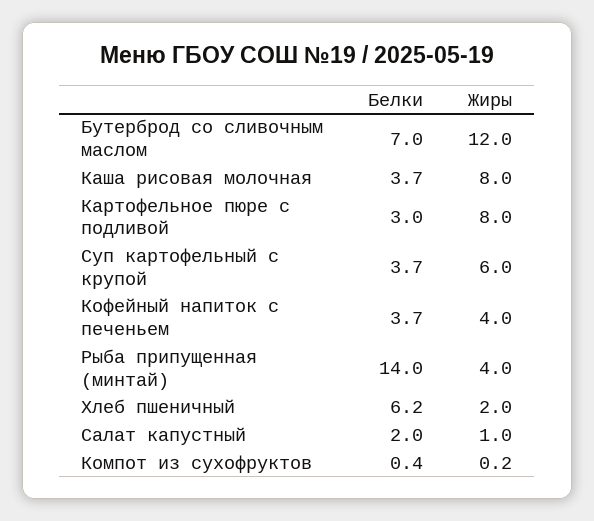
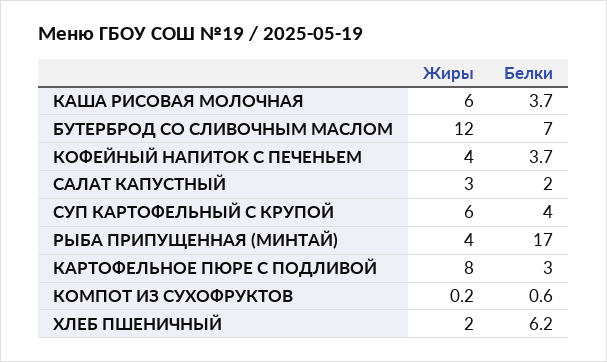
  {
    "Белки": {
      "Бутерброд со сливочным маслом": 7,
      "Каша рисовая молочная": 3.7,
      "Картофельное пюре с подливой": 3,
-     "Суп картофельный с крупой": 3.7,
+     "Суп картофельный с крупой": 4,
      "Кофейный напиток с печеньем": 3.7,
-     "Рыба припущенная (минтай)": 14,
+     "Рыба припущенная (минтай)": 17,
      "Хлеб пшеничный": 6.2,
      "Салат капустный": 2,
-     "Компот из сухофруктов": 0.4
+     "Компот из сухофруктов": 0.6
    },
    "Жиры": {
      "Бутерброд со сливочным маслом": 12,
-     "Каша рисовая молочная": 8,
+     "Каша рисовая молочная": 6,
      "Картофельное пюре с подливой": 8,
      "Суп картофельный с крупой": 6,
      "Кофейный напиток с печеньем": 4,
      "Рыба припущенная (минтай)": 4,
      "Хлеб пшеничный": 2,
-     "Салат капустный": 1,
+     "Салат капустный": 3,
      "Компот из сухофруктов": 0.2
    }
  }

